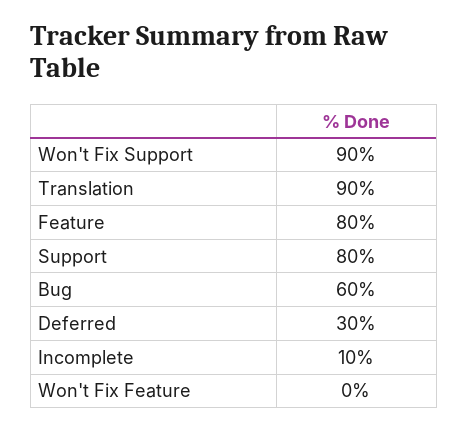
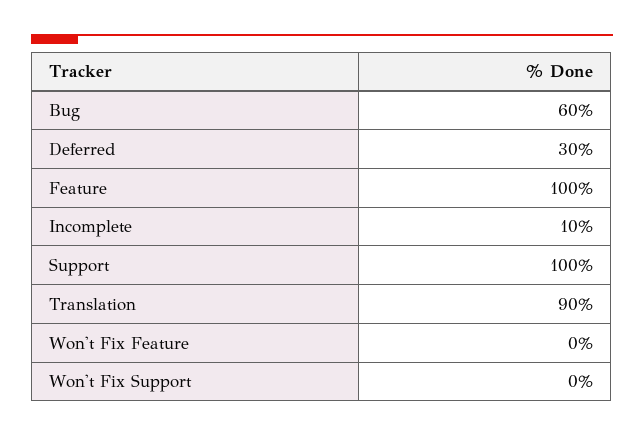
  {
-   "Won't Fix Support": 90,
+   "Won't Fix Support": 0,
    "Translation": 90,
-   "Feature": 80,
+   "Feature": 100,
-   "Support": 80,
+   "Support": 100,
    "Bug": 60,
    "Deferred": 30,
    "Incomplete": 10,
    "Won't Fix Feature": 0
  }

